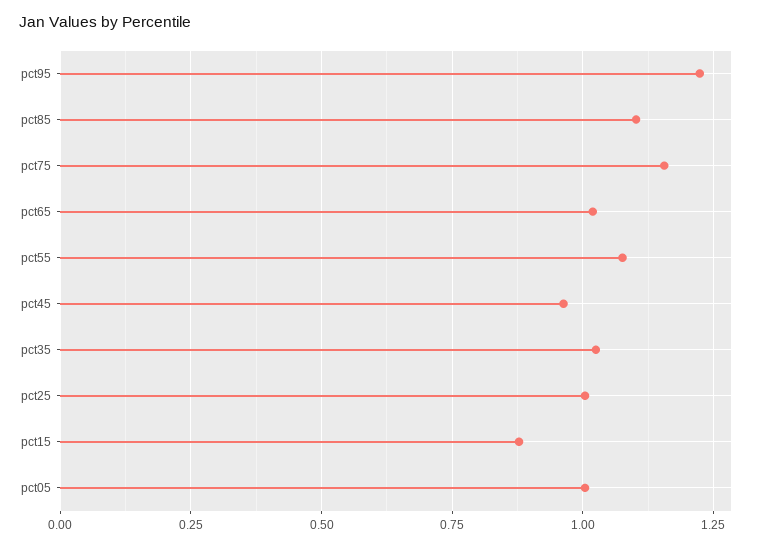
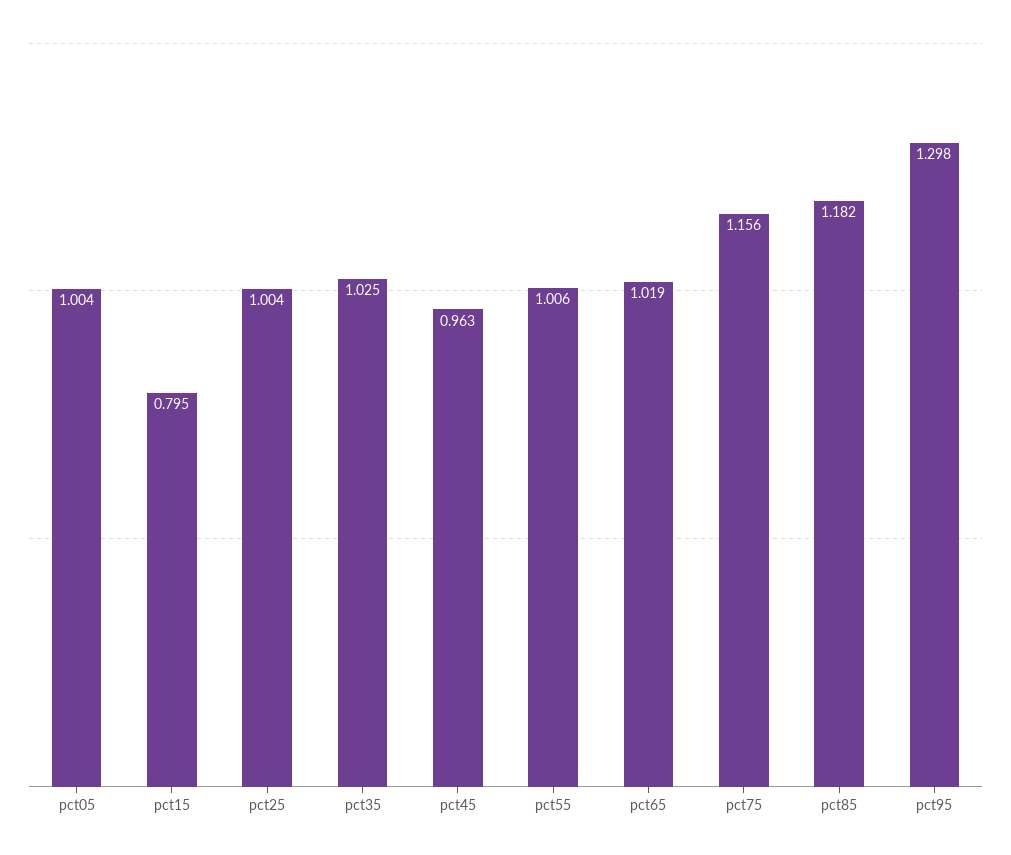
  {
-   "pct95": 1.225,
+   "pct95": 1.298,
-   "pct85": 1.1,
+   "pct85": 1.182,
    "pct75": 1.156,
    "pct65": 1.019,
-   "pct55": 1.075,
+   "pct55": 1.006,
    "pct45": 0.963,
    "pct35": 1.025,
    "pct25": 1.004,
-   "pct15": 0.875,
+   "pct15": 0.795,
    "pct05": 1.004
  }

